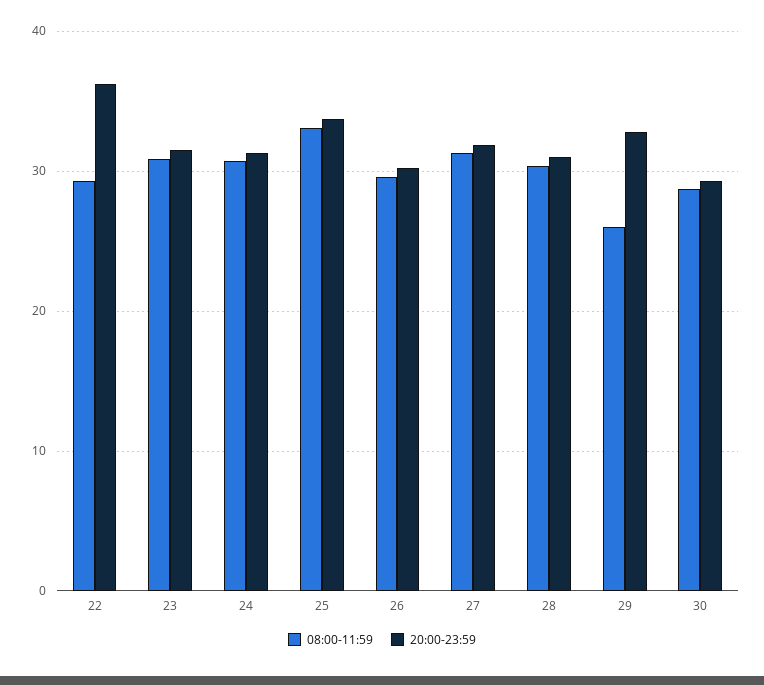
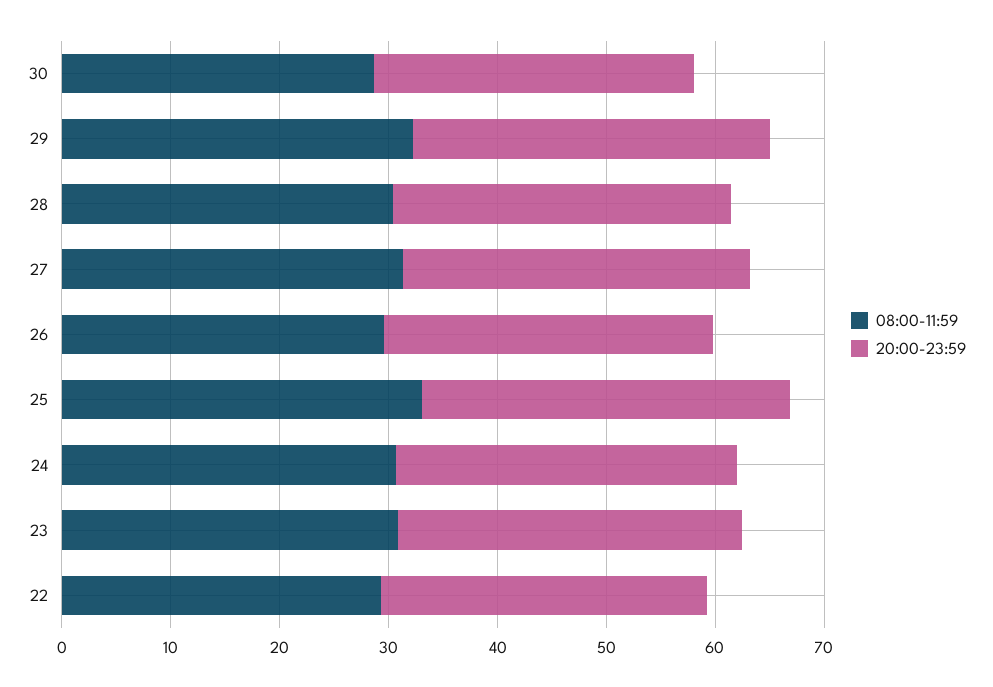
  {
    "08:00-11:59": {
      "22": 29,
      "23": 31,
      "24": 31,
      "25": 33,
      "26": 30,
      "27": 31,
      "28": 30,
-     "29": 26,
+     "29": 32,
      "30": 29
    },
    "20:00-23:59": {
-     "22": 36,
+     "22": 30,
      "23": 32,
      "24": 31,
      "25": 34,
      "26": 30,
      "27": 32,
      "28": 31,
      "29": 33,
      "30": 29
    }
  }

